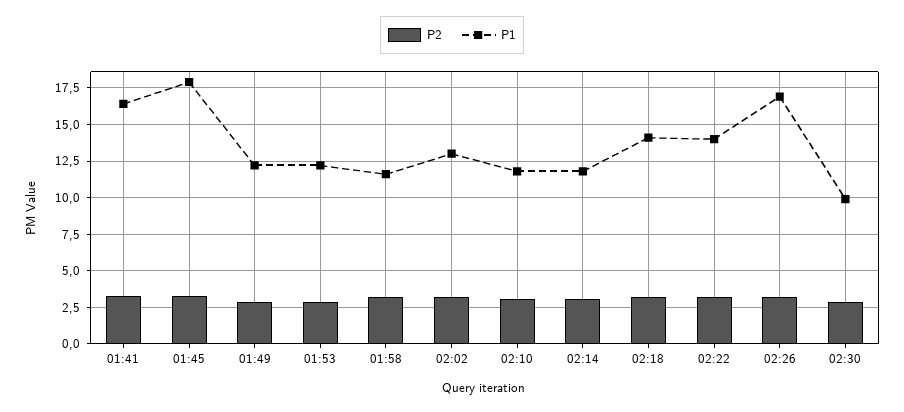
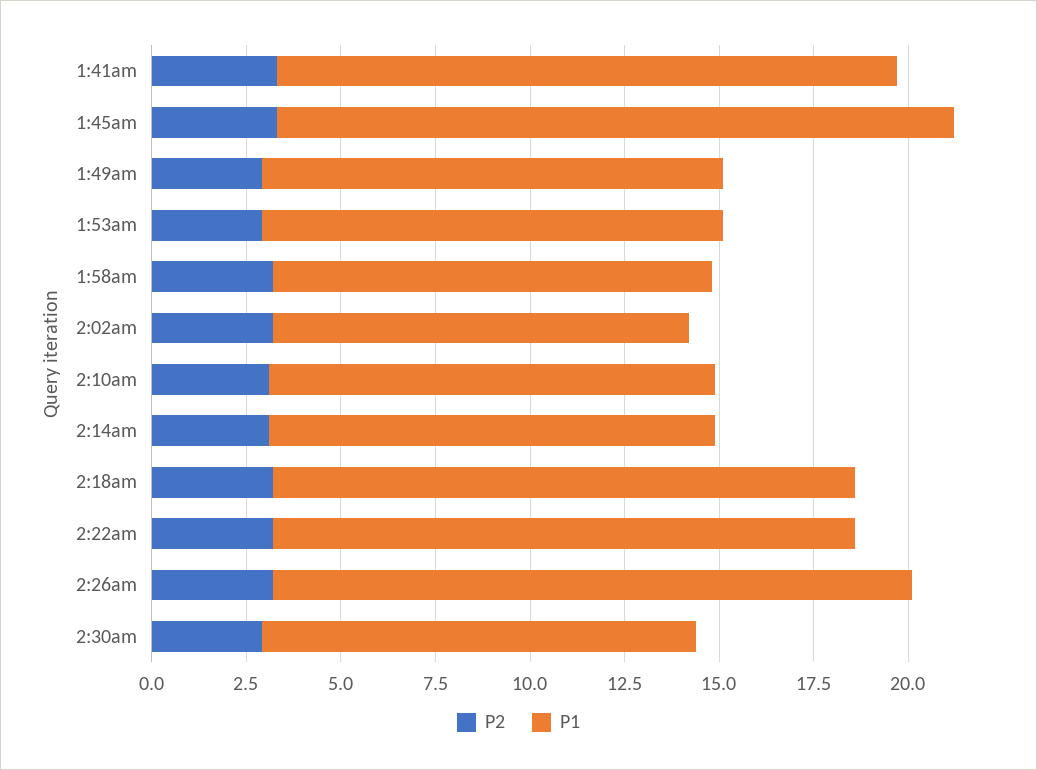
  {
    "P2": {
      "01:41": 3.5,
      "01:45": 3.5,
      "01:49": 3,
      "01:53": 3,
      "01:58": 3,
      "02:02": 3,
      "02:10": 3,
      "02:14": 3,
      "02:18": 3,
      "02:22": 3,
      "02:26": 3,
      "02:30": 3
    },
    "P1": {
      "01:41": 16.5,
      "01:45": 18,
      "01:49": 12,
      "01:53": 12,
      "01:58": 11.5,
-     "02:02": 13,
+     "02:02": 11,
      "02:10": 12,
      "02:14": 12,
-     "02:18": 14,
+     "02:18": 15.5,
-     "02:22": 14,
+     "02:22": 15.5,
      "02:26": 17,
-     "02:30": 10
+     "02:30": 11.5
    }
  }

